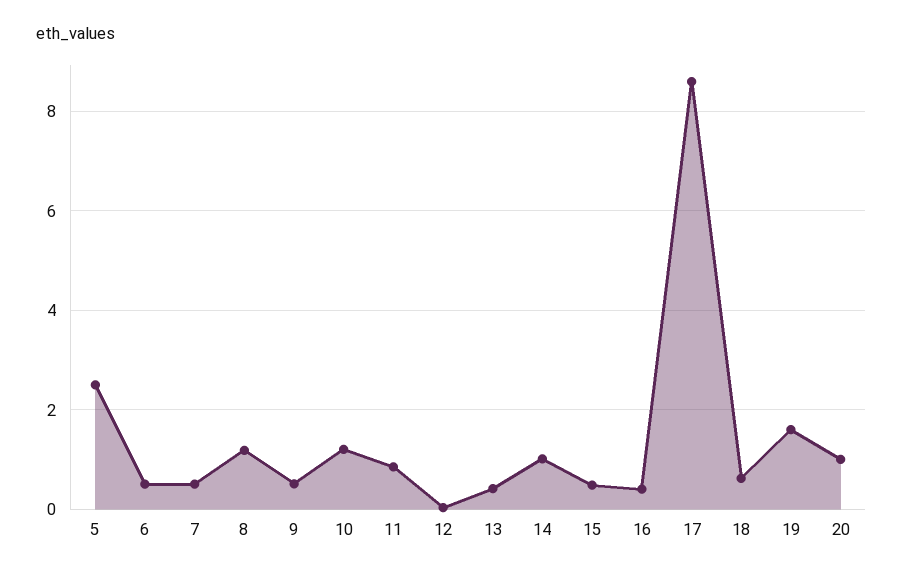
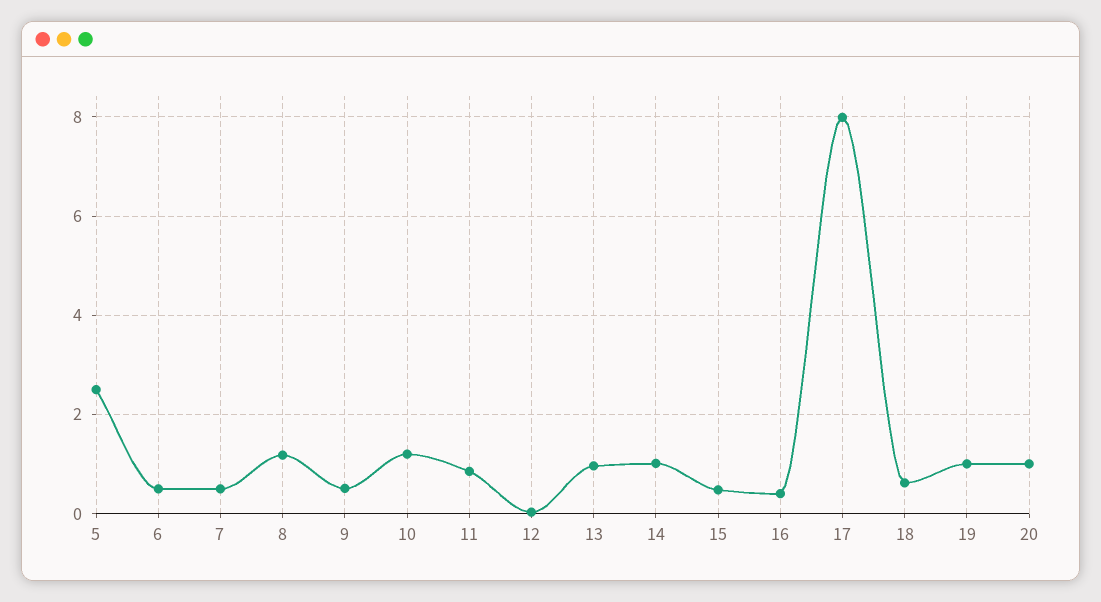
  {
    "5": 2.6,
    "6": 0.6,
    "7": 0.6,
    "8": 1.2,
    "9": 0.6,
    "10": 1.2,
    "11": 0.8,
    "12": 0,
-   "13": 0.4,
+   "13": 1,
    "14": 1,
    "15": 0.4,
    "16": 0.4,
-   "17": 8.6,
+   "17": 8,
    "18": 0.6,
-   "19": 1.6,
+   "19": 1,
    "20": 1
  }

